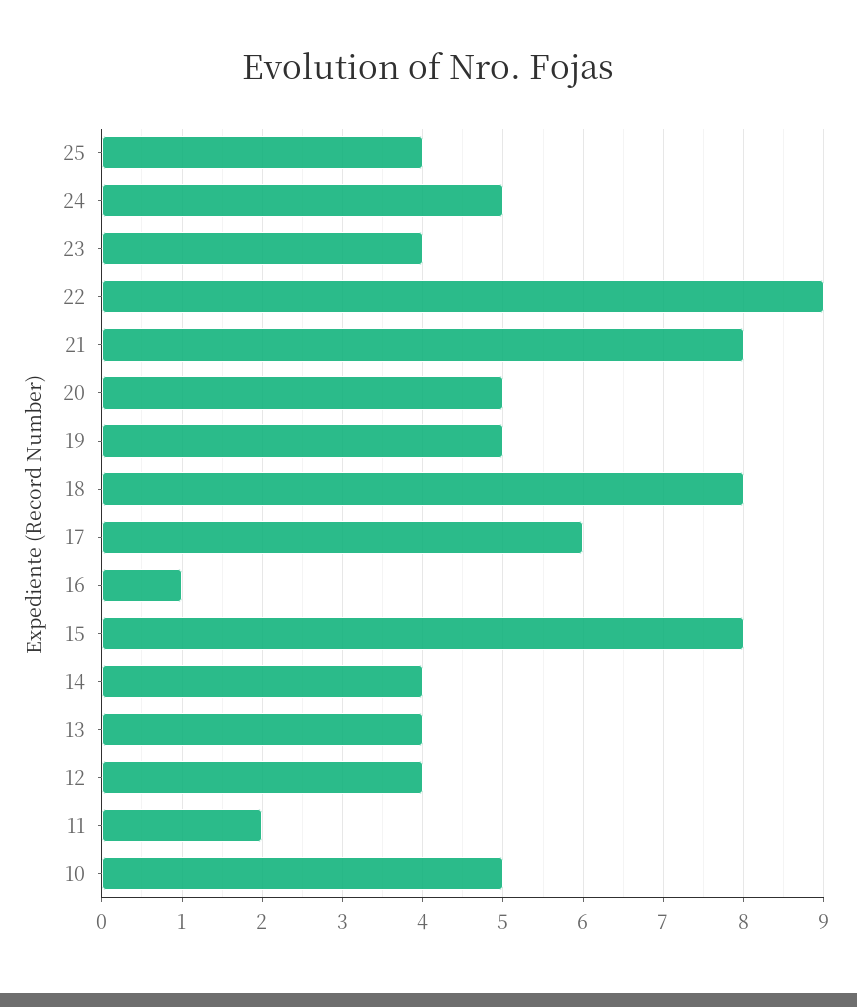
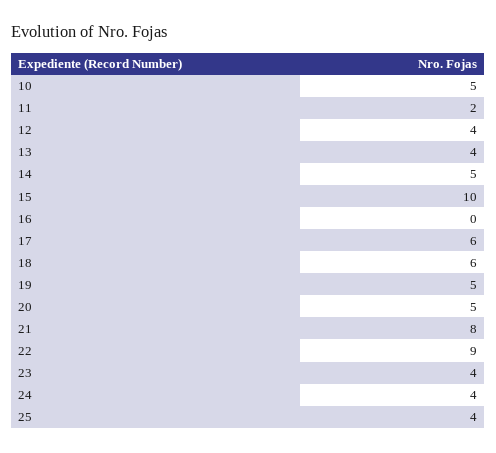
  {
    "25": 4,
-   "24": 5,
+   "24": 4,
    "23": 4,
    "22": 9,
    "21": 8,
    "20": 5,
    "19": 5,
-   "18": 8,
+   "18": 6,
    "17": 6,
-   "16": 1,
+   "16": 0,
-   "15": 8,
+   "15": 10,
-   "14": 4,
+   "14": 5,
    "13": 4,
    "12": 4,
    "11": 2,
    "10": 5
  }

